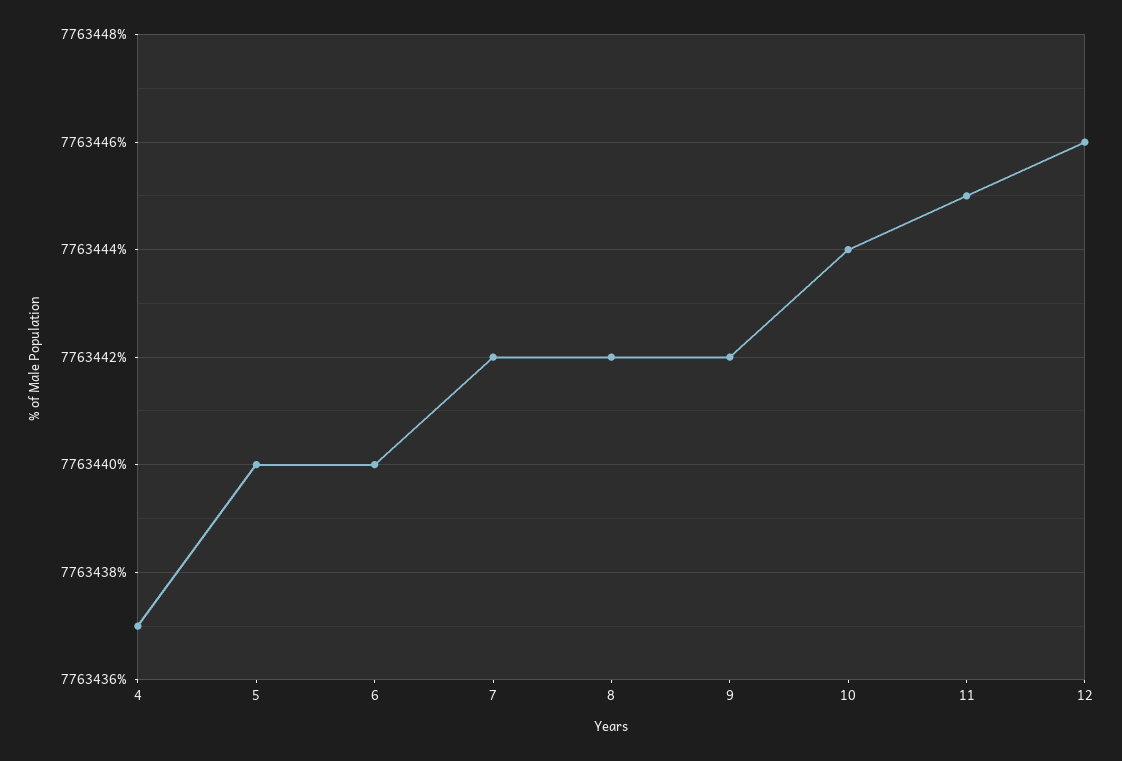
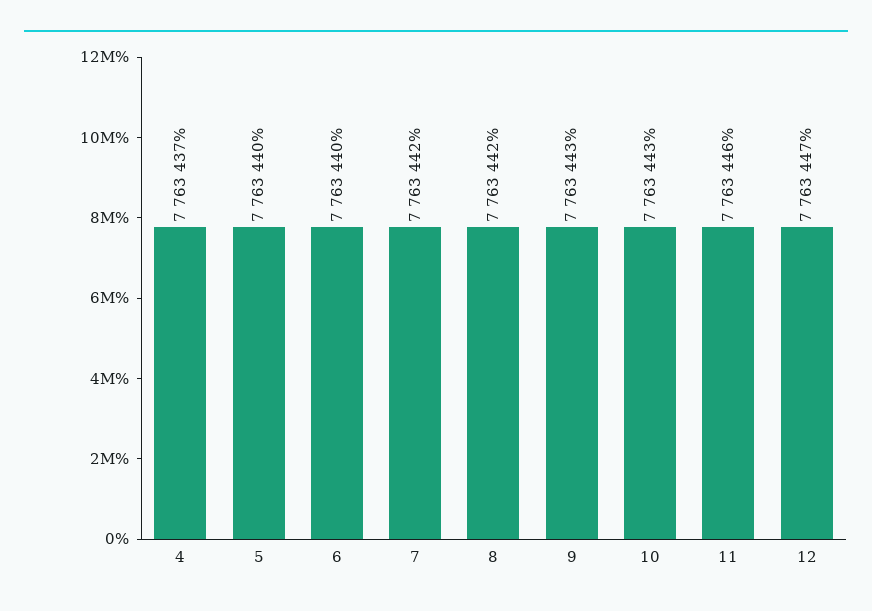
  {
    "4": 7763437,
    "5": 7763440,
    "6": 7763440,
    "7": 7763442,
    "8": 7763442,
-   "9": 7763442,
+   "9": 7763443,
-   "10": 7763444,
+   "10": 7763443,
-   "11": 7763445,
+   "11": 7763446,
-   "12": 7763446
+   "12": 7763447
  }

